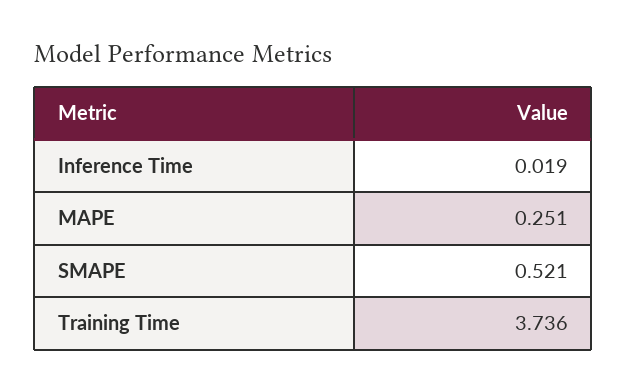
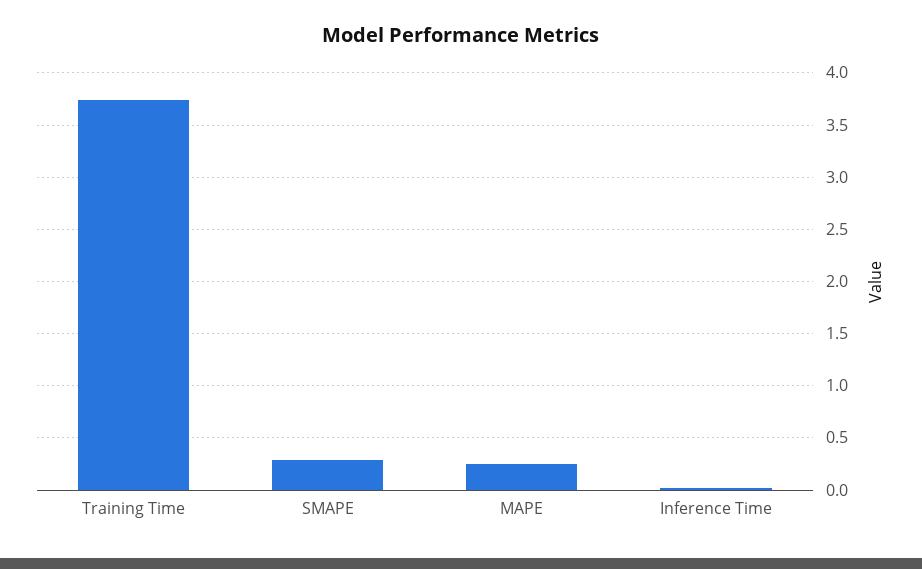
  {
    "Inference Time": 0.019,
    "MAPE": 0.251,
-   "SMAPE": 0.521,
+   "SMAPE": 0.3,
    "Training Time": 3.736
  }

